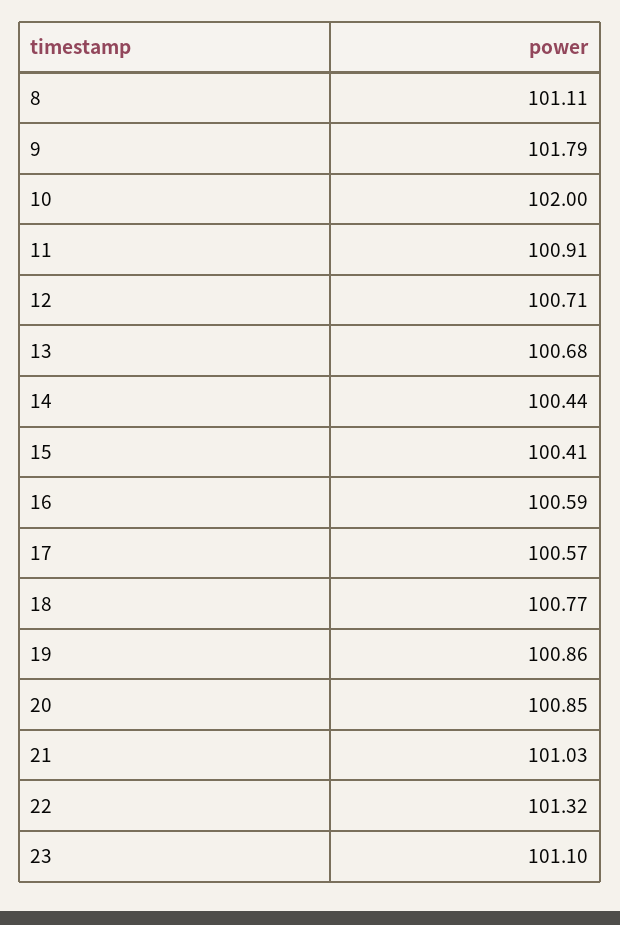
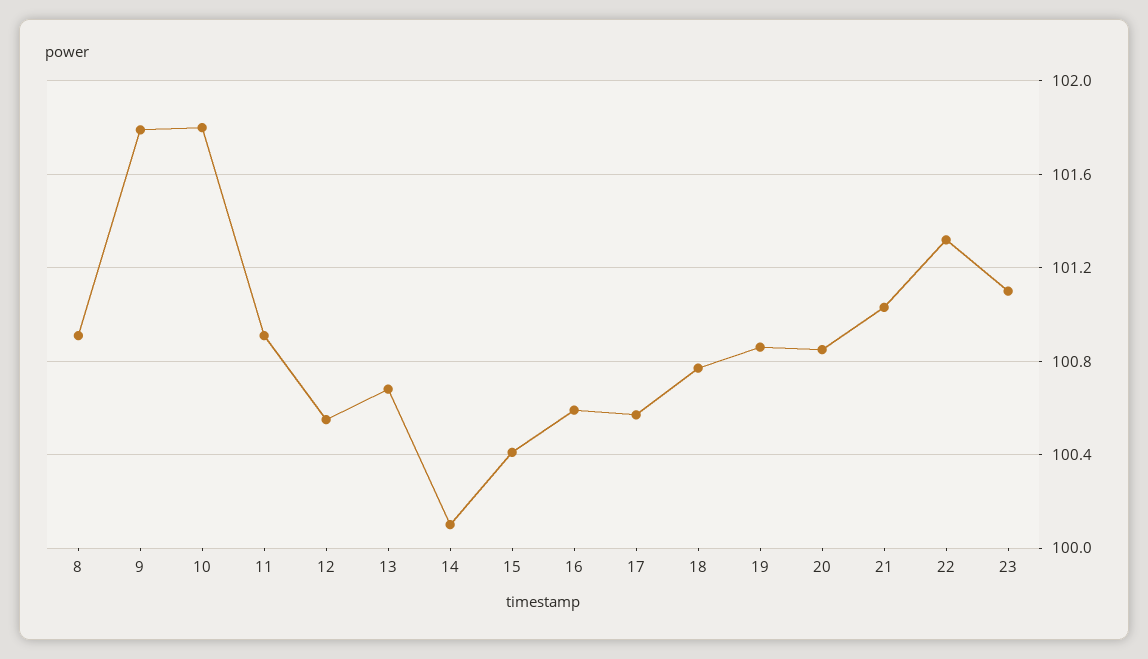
  {
-   "8": 101.11,
+   "8": 100.9,
    "9": 101.79,
-   "10": 102,
+   "10": 101.8,
    "11": 100.91,
-   "12": 100.71,
+   "12": 100.55,
    "13": 100.68,
-   "14": 100.44,
+   "14": 100.1,
    "15": 100.41,
    "16": 100.59,
    "17": 100.57,
    "18": 100.77,
    "19": 100.86,
    "20": 100.85,
    "21": 101.03,
    "22": 101.32,
    "23": 101.1
  }

